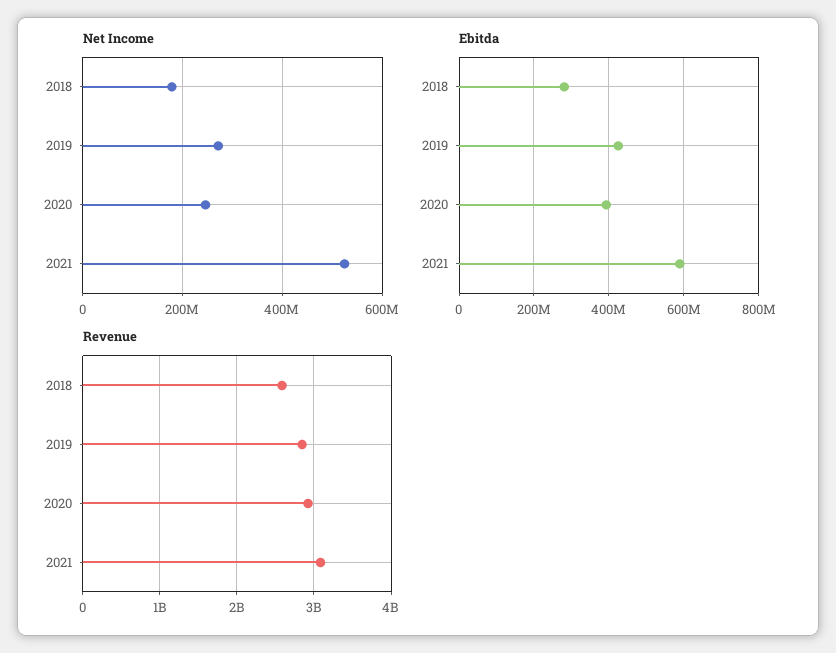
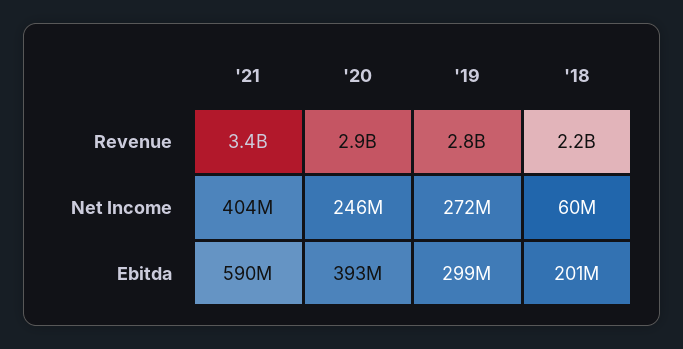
  {
    "Net Income": {
-     "2018": 180000000,
+     "2018": 60000000,
      "2019": 272000000,
      "2020": 246000000,
-     "2021": 520000000
+     "2021": 404000000
    },
    "Ebitda": {
-     "2018": 280000000,
+     "2018": 201000000,
-     "2019": 420000000,
+     "2019": 299000000,
      "2020": 393000000,
      "2021": 590000000
    },
    "Revenue": {
-     "2018": 2600000000,
+     "2018": 2200000000,
      "2019": 2800000000,
      "2020": 2900000000,
-     "2021": 3100000000
+     "2021": 3400000000
    }
  }

